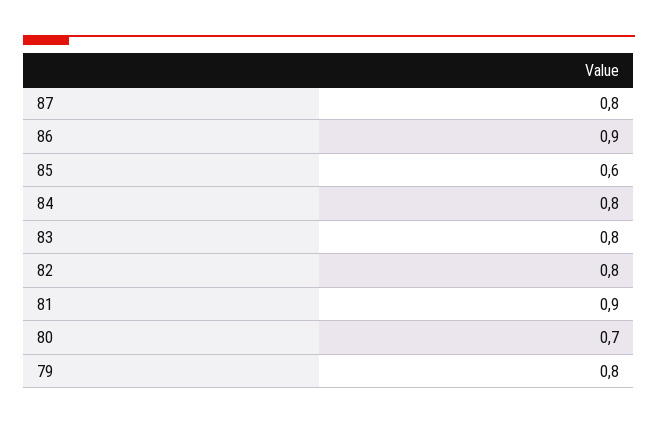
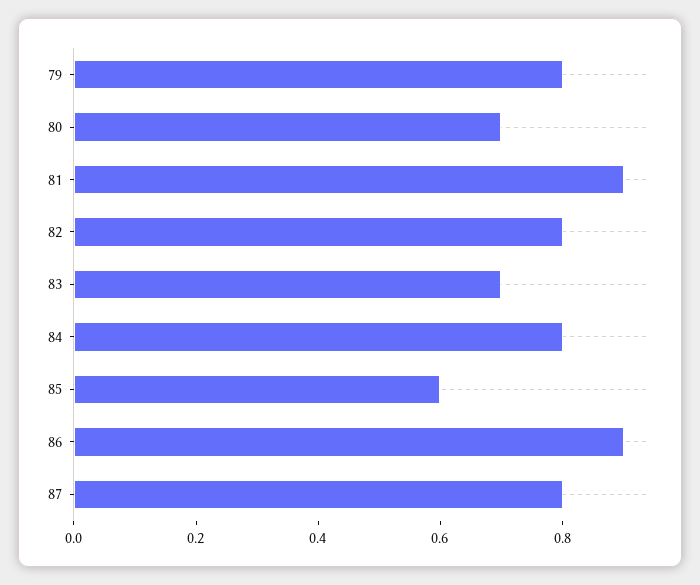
  {
    "87": 0.8,
    "86": 0.9,
    "85": 0.6,
    "84": 0.8,
-   "83": 0.8,
+   "83": 0.7,
    "82": 0.8,
    "81": 0.9,
    "80": 0.7,
    "79": 0.8
  }

